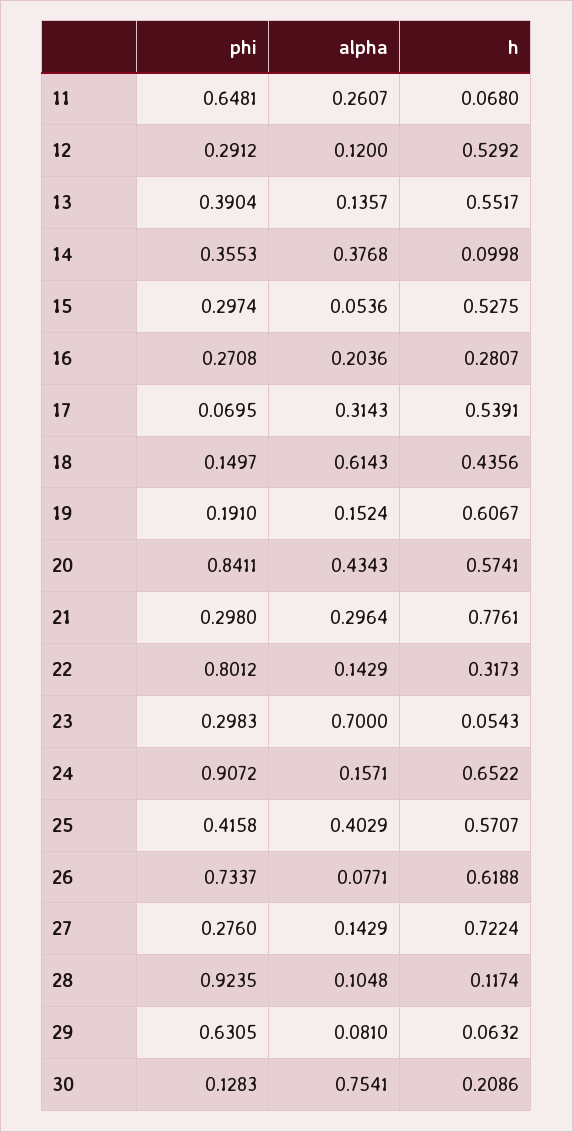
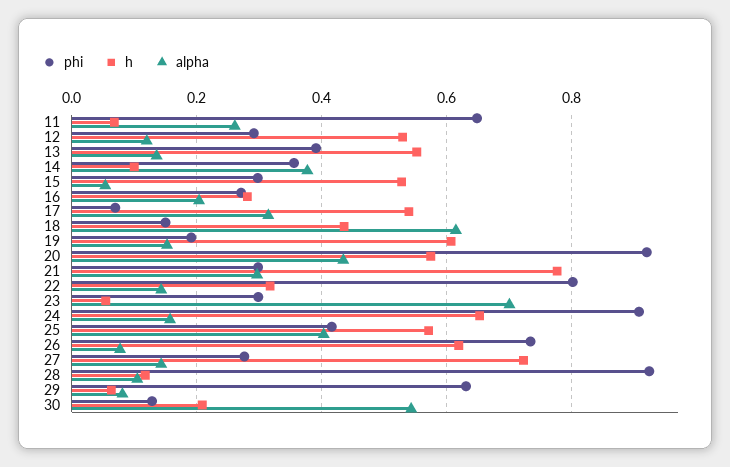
  {
    "phi": {
      "11": 0.6481,
      "12": 0.2912,
      "13": 0.3904,
      "14": 0.3553,
      "15": 0.2974,
      "16": 0.2708,
      "17": 0.0695,
      "18": 0.1497,
      "19": 0.191,
-     "20": 0.8411,
+     "20": 0.92,
      "21": 0.298,
      "22": 0.8012,
      "23": 0.2983,
      "24": 0.9072,
      "25": 0.4158,
      "26": 0.7337,
      "27": 0.276,
      "28": 0.9235,
      "29": 0.6305,
      "30": 0.1283
    },
    "alpha": {
      "11": 0.2607,
      "12": 0.12,
      "13": 0.1357,
      "14": 0.3768,
      "15": 0.0536,
      "16": 0.2036,
      "17": 0.3143,
      "18": 0.6143,
      "19": 0.1524,
      "20": 0.4343,
      "21": 0.2964,
      "22": 0.1429,
      "23": 0.7,
      "24": 0.1571,
      "25": 0.4029,
      "26": 0.0771,
      "27": 0.1429,
      "28": 0.1048,
      "29": 0.081,
-     "30": 0.7541
+     "30": 0.54
    },
    "h": {
      "11": 0.068,
      "12": 0.5292,
      "13": 0.5517,
      "14": 0.0998,
      "15": 0.5275,
      "16": 0.2807,
      "17": 0.5391,
      "18": 0.4356,
      "19": 0.6067,
      "20": 0.5741,
      "21": 0.7761,
      "22": 0.3173,
      "23": 0.0543,
      "24": 0.6522,
      "25": 0.5707,
      "26": 0.6188,
      "27": 0.7224,
      "28": 0.1174,
      "29": 0.0632,
      "30": 0.2086
    }
  }

